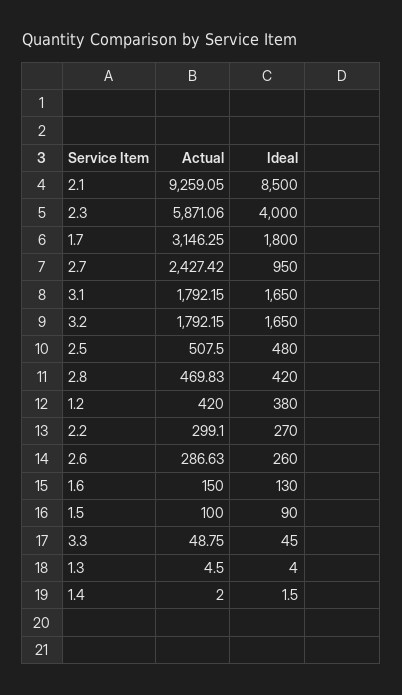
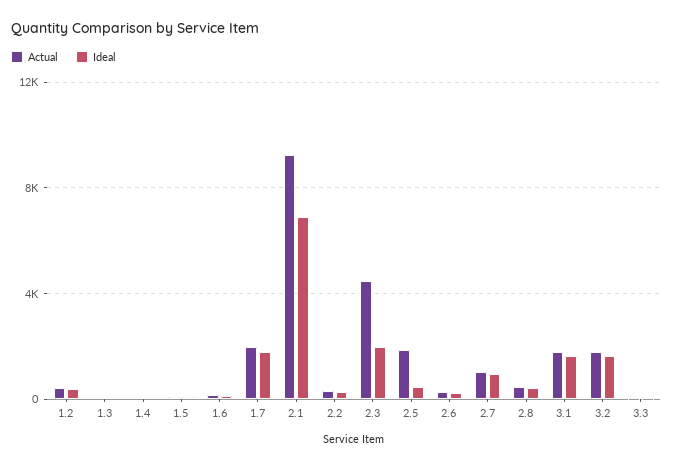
  {
    "Actual": {
      "2.1": 9259.05,
-     "2.3": 5871.06,
+     "2.3": 4500,
-     "1.7": 3146.25,
+     "1.7": 2000,
-     "2.7": 2427.42,
+     "2.7": 1000,
      "3.1": 1792.15,
      "3.2": 1792.15,
-     "2.5": 507.5,
+     "2.5": 2000,
      "2.8": 469.83,
      "1.2": 420,
      "2.2": 299.1,
      "2.6": 286.63,
      "1.6": 150,
      "1.5": 100,
      "3.3": 48.75,
      "1.3": 4.5,
      "1.4": 2
    },
    "Ideal": {
-     "2.1": 8500,
+     "2.1": 7000,
-     "2.3": 4000,
+     "2.3": 2000,
      "1.7": 1800,
      "2.7": 950,
      "3.1": 1650,
      "3.2": 1650,
      "2.5": 480,
      "2.8": 420,
      "1.2": 380,
      "2.2": 270,
      "2.6": 260,
      "1.6": 130,
      "1.5": 90,
      "3.3": 45,
      "1.3": 4,
      "1.4": 1.5
    }
  }

